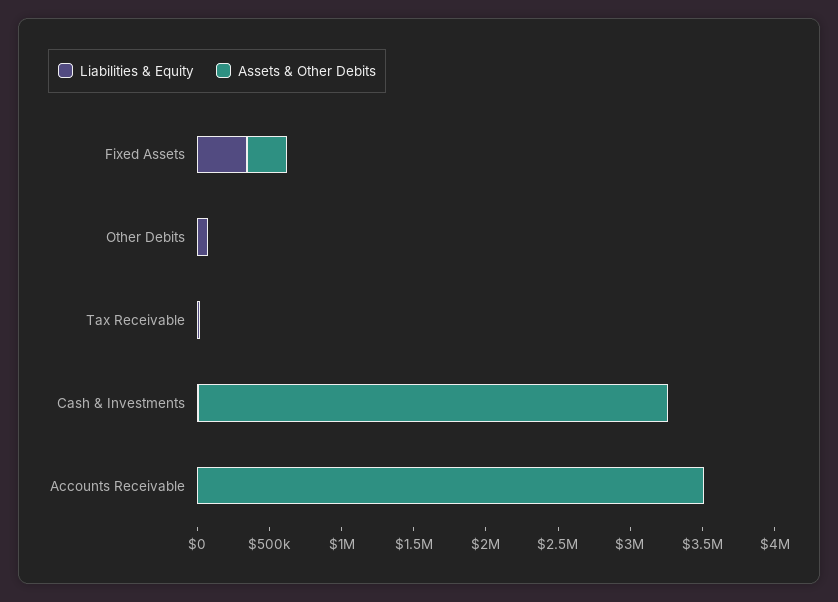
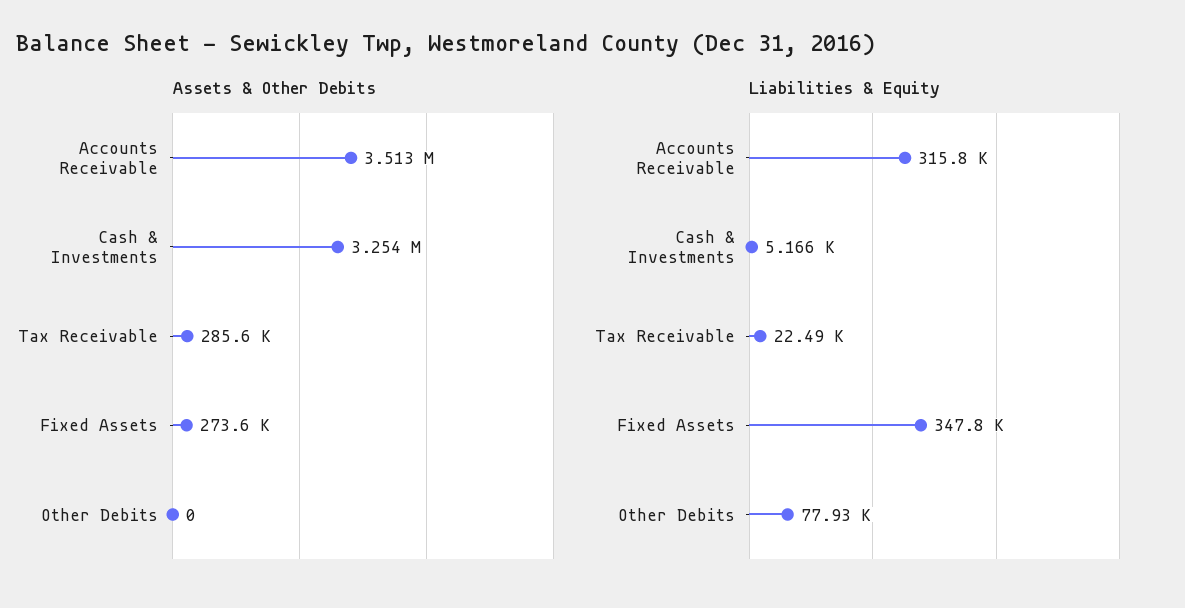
  {
    "Liabilities & Equity": {
      "Fixed Assets": 347800,
      "Other Debits": 77930,
      "Tax Receivable": 22490,
      "Cash & Investments": 5166,
-     "Accounts Receivable": 0
+     "Accounts Receivable": 315800
    },
    "Assets & Other Debits": {
      "Fixed Assets": 273600,
      "Other Debits": 0,
-     "Tax Receivable": 0,
+     "Tax Receivable": 285600,
      "Cash & Investments": 3254000,
      "Accounts Receivable": 3513000
    }
  }

